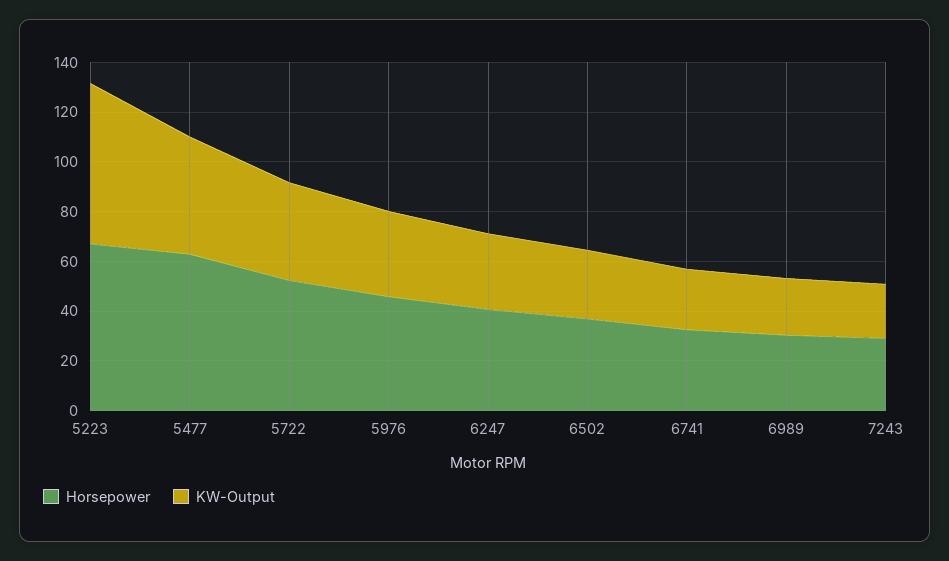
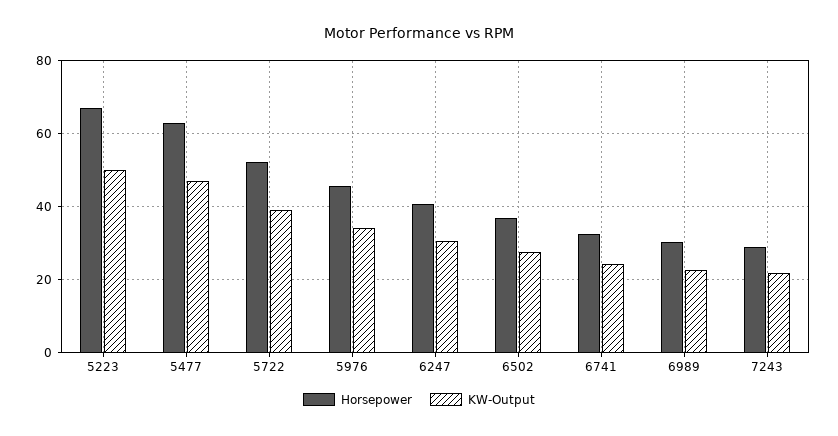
  {
    "Horsepower": {
      "5223": 68,
      "5477": 62,
      "5722": 52,
      "5976": 46,
      "6247": 40,
      "6502": 36,
      "6741": 32,
      "6989": 30,
      "7243": 30
    },
    "KW-Output": {
-     "5223": 65,
+     "5223": 50,
      "5477": 48,
      "5722": 40,
      "5976": 34,
      "6247": 30,
      "6502": 28,
      "6741": 24,
      "6989": 22,
      "7243": 22
    }
  }

